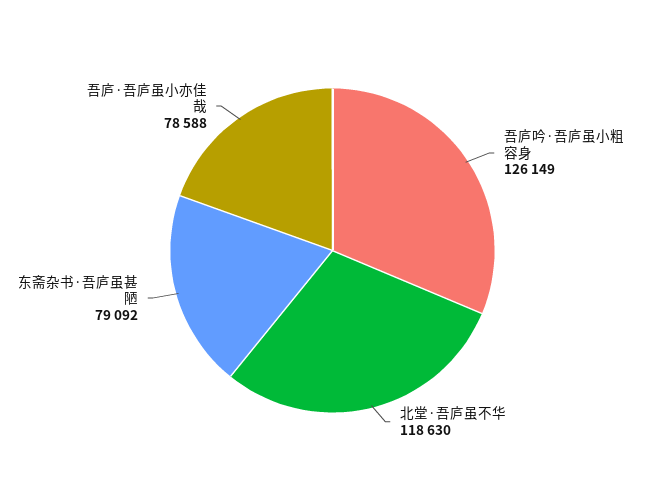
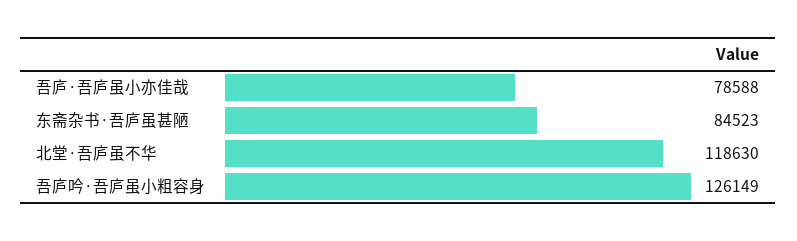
  {
    "吾庐吟·吾庐虽小粗容身": 126149,
    "北堂·吾庐虽不华": 118630,
-   "东斋杂书·吾庐虽甚陋": 79092,
+   "东斋杂书·吾庐虽甚陋": 84523,
    "吾庐·吾庐虽小亦佳哉": 78588
  }

